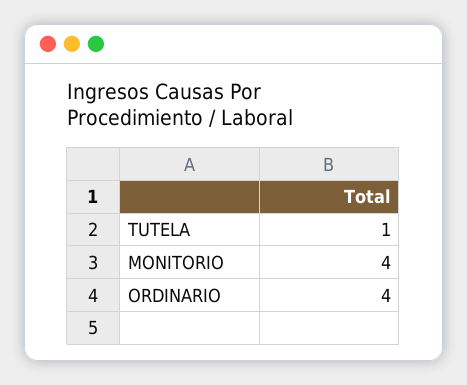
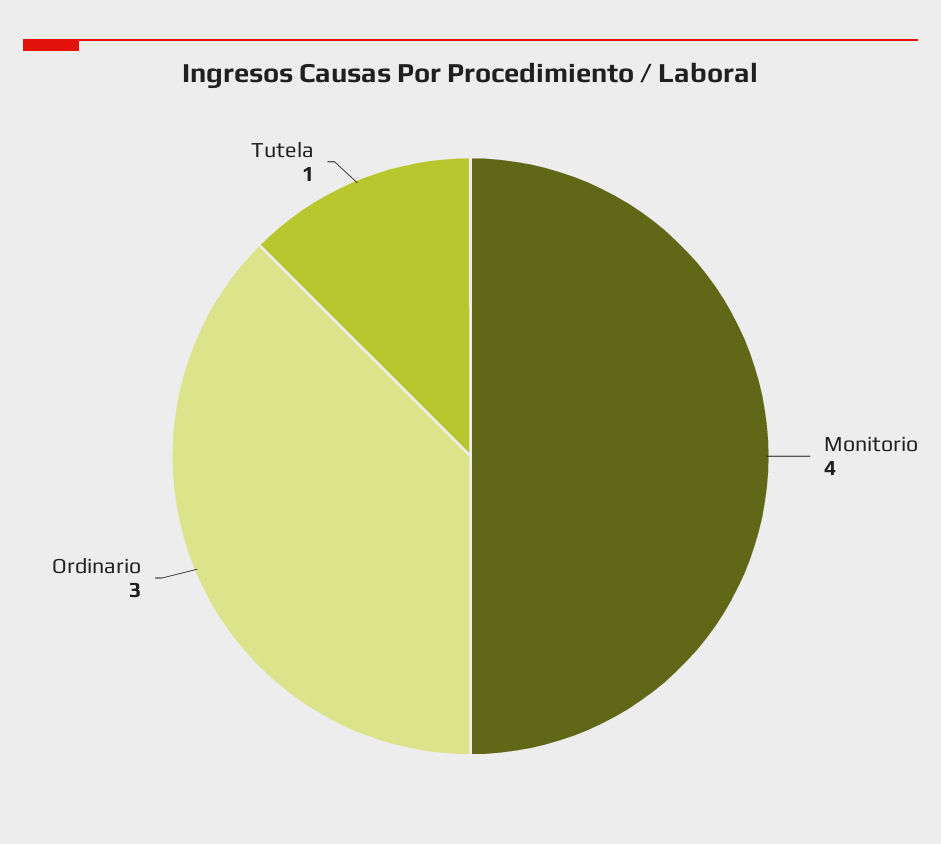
  {
    "TUTELA": 1,
    "MONITORIO": 4,
-   "ORDINARIO": 4
+   "ORDINARIO": 3
  }

